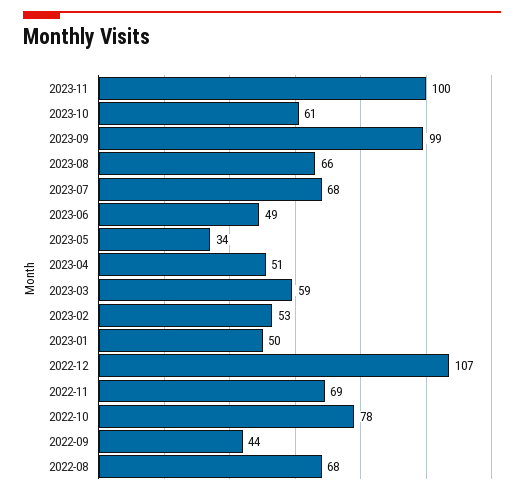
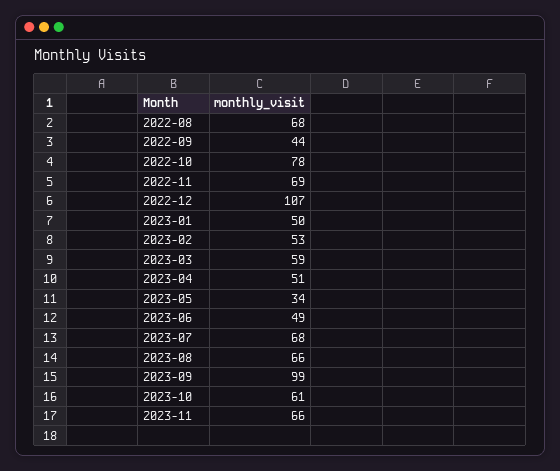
  {
-   "2023-11": 100,
+   "2023-11": 66,
    "2023-10": 61,
    "2023-09": 99,
    "2023-08": 66,
    "2023-07": 68,
    "2023-06": 49,
    "2023-05": 34,
    "2023-04": 51,
    "2023-03": 59,
    "2023-02": 53,
    "2023-01": 50,
    "2022-12": 107,
    "2022-11": 69,
    "2022-10": 78,
    "2022-09": 44,
    "2022-08": 68
  }

